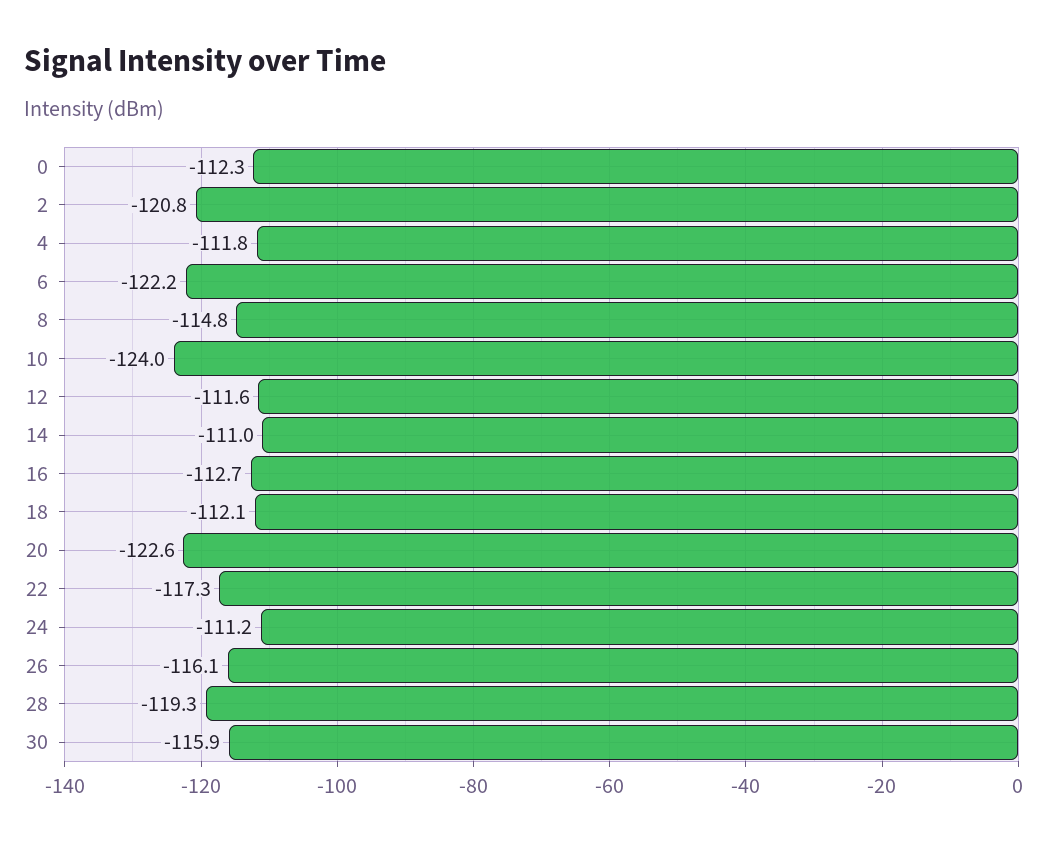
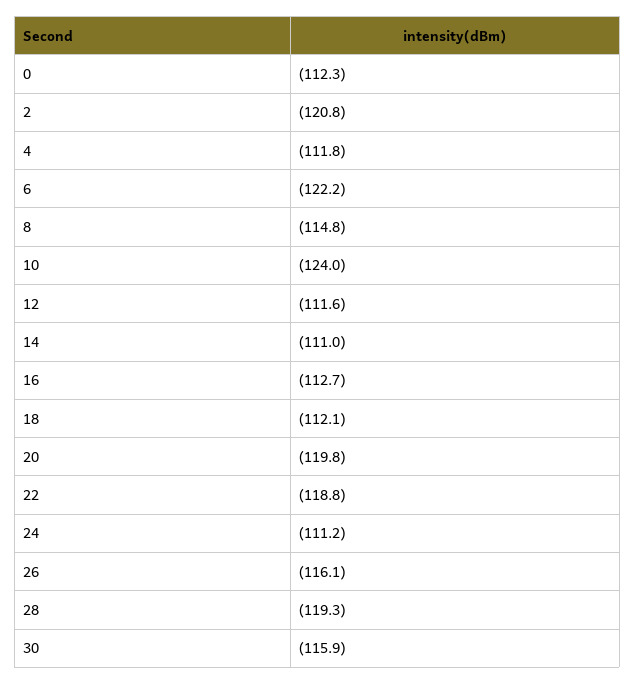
  {
    "0": -112.3,
    "2": -120.8,
    "4": -111.8,
    "6": -122.2,
    "8": -114.8,
    "10": -124,
    "12": -111.6,
    "14": -111,
    "16": -112.7,
    "18": -112.1,
-   "20": -122.6,
+   "20": -119.8,
-   "22": -117.3,
+   "22": -118.8,
    "24": -111.2,
    "26": -116.1,
    "28": -119.3,
    "30": -115.9
  }

